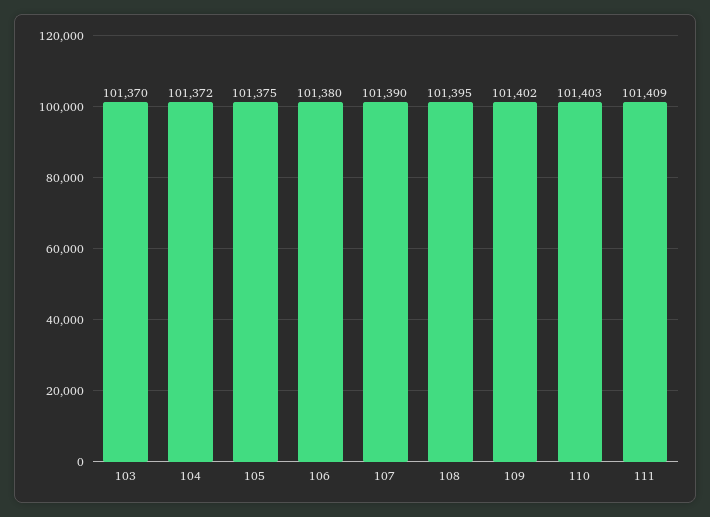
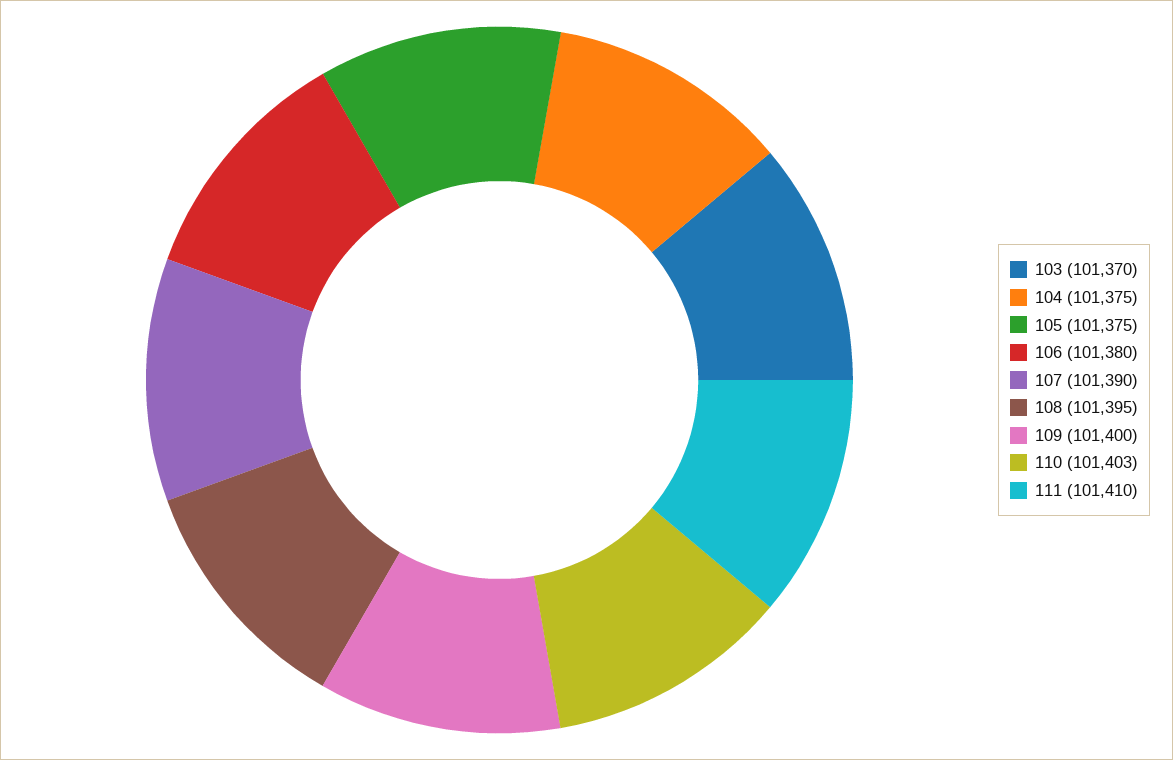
  {
    "103": 101370,
-   "104": 101372,
+   "104": 101375,
    "105": 101375,
    "106": 101380,
    "107": 101390,
    "108": 101395,
-   "109": 101402,
+   "109": 101400,
    "110": 101403,
-   "111": 101409
+   "111": 101410
  }

